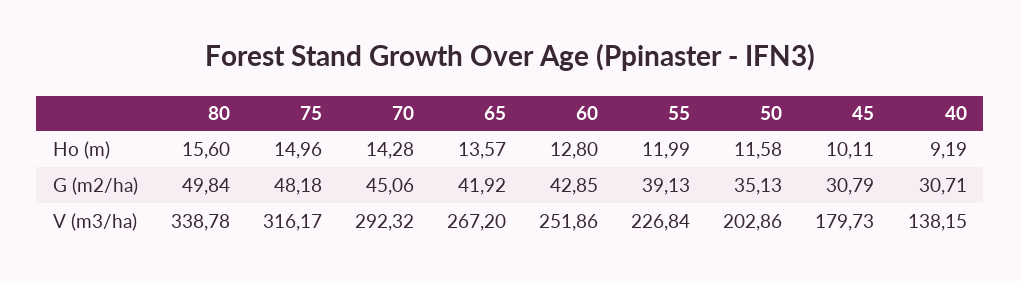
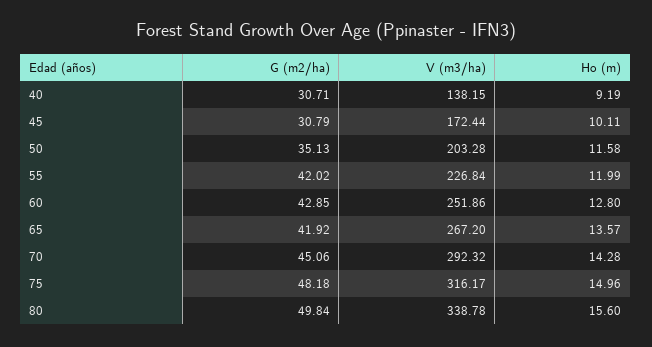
  {
    "80": {
      "Ho (m)": 15.6,
      "G (m2/ha)": 49.84,
      "V (m3/ha)": 338.78
    },
    "75": {
      "Ho (m)": 14.96,
      "G (m2/ha)": 48.18,
      "V (m3/ha)": 316.17
    },
    "70": {
      "Ho (m)": 14.28,
      "G (m2/ha)": 45.06,
      "V (m3/ha)": 292.32
    },
    "65": {
      "Ho (m)": 13.57,
      "G (m2/ha)": 41.92,
      "V (m3/ha)": 267.2
    },
    "60": {
      "Ho (m)": 12.8,
      "G (m2/ha)": 42.85,
      "V (m3/ha)": 251.86
    },
    "55": {
      "Ho (m)": 11.99,
-     "G (m2/ha)": 39.13,
+     "G (m2/ha)": 42.02,
      "V (m3/ha)": 226.84
    },
    "50": {
      "Ho (m)": 11.58,
      "G (m2/ha)": 35.13,
-     "V (m3/ha)": 202.86
+     "V (m3/ha)": 203.28
    },
    "45": {
      "Ho (m)": 10.11,
      "G (m2/ha)": 30.79,
-     "V (m3/ha)": 179.73
+     "V (m3/ha)": 172.44
    },
    "40": {
      "Ho (m)": 9.19,
      "G (m2/ha)": 30.71,
      "V (m3/ha)": 138.15
    }
  }

